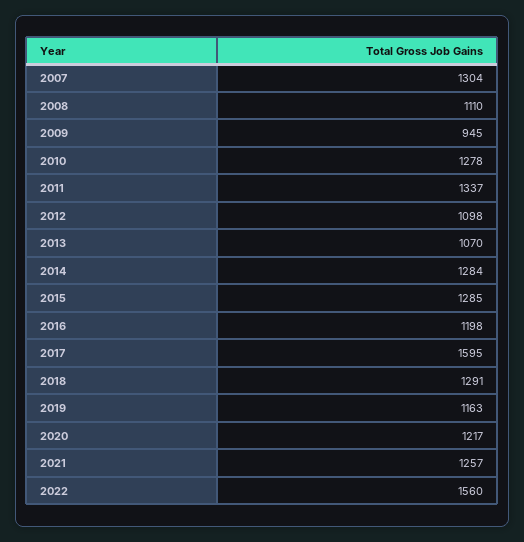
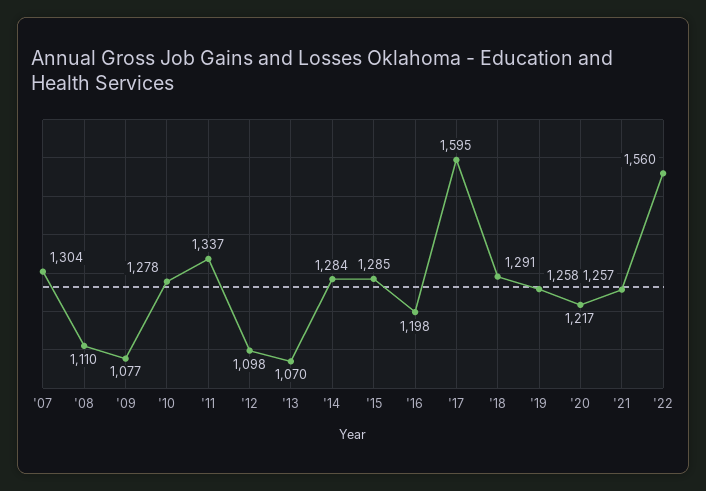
  {
    "2007": 1304,
    "2008": 1110,
-   "2009": 945,
+   "2009": 1077,
    "2010": 1278,
    "2011": 1337,
    "2012": 1098,
    "2013": 1070,
    "2014": 1284,
    "2015": 1285,
    "2016": 1198,
    "2017": 1595,
    "2018": 1291,
-   "2019": 1163,
+   "2019": 1258,
    "2020": 1217,
    "2021": 1257,
    "2022": 1560
  }

